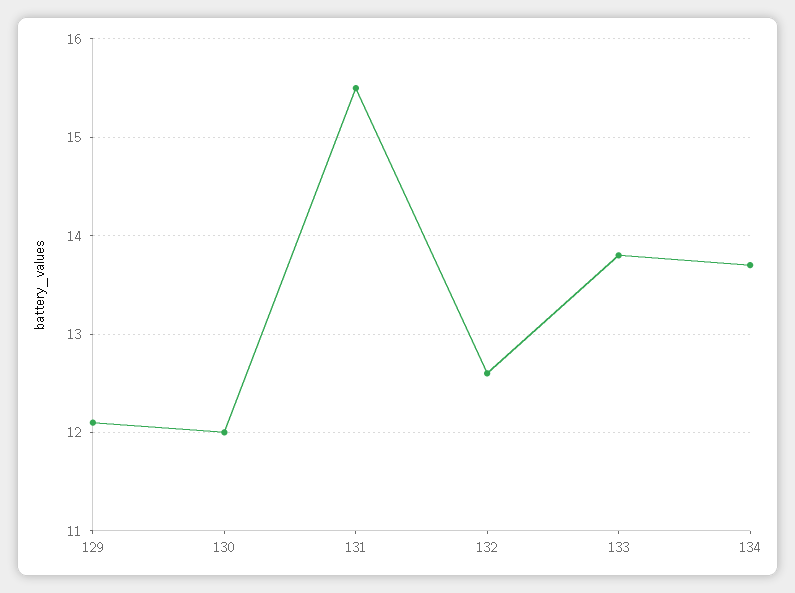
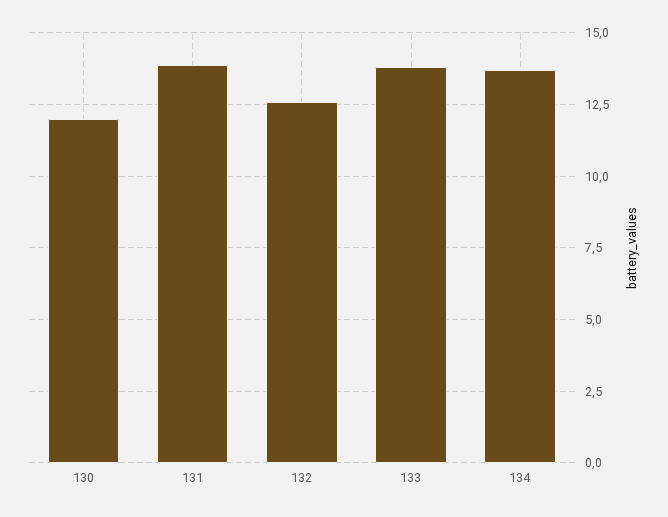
  {
-   "129": 12.1,
    "130": 12,
-   "131": 15.5,
+   "131": 14,
    "132": 12.6,
    "133": 13.8,
    "134": 13.7
  }

